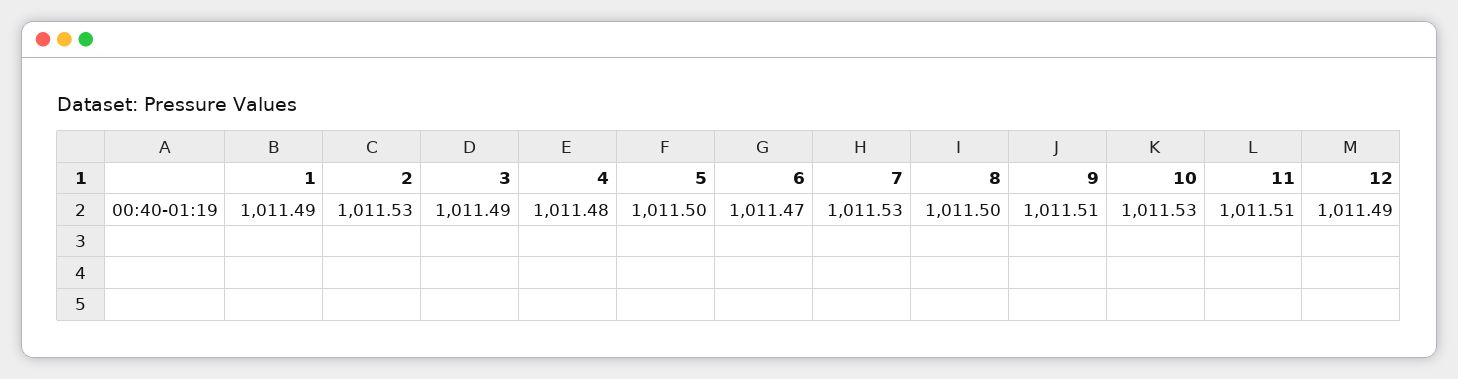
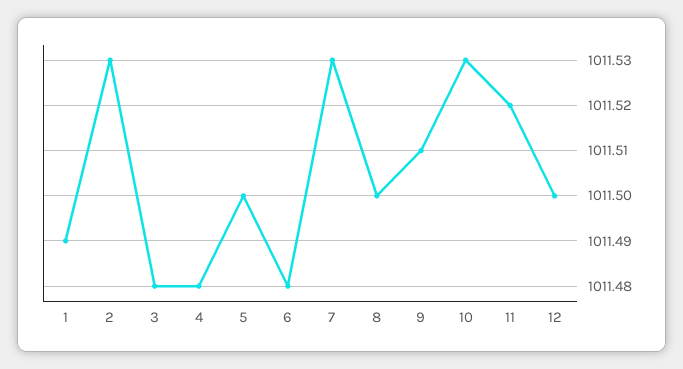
  {
    "1": 1011.49,
    "2": 1011.53,
-   "3": 1011.49,
+   "3": 1011.48,
    "4": 1011.48,
    "5": 1011.5,
-   "6": 1011.47,
+   "6": 1011.48,
    "7": 1011.53,
    "8": 1011.5,
    "9": 1011.51,
    "10": 1011.53,
-   "11": 1011.51,
+   "11": 1011.52,
-   "12": 1011.49
+   "12": 1011.5
  }

